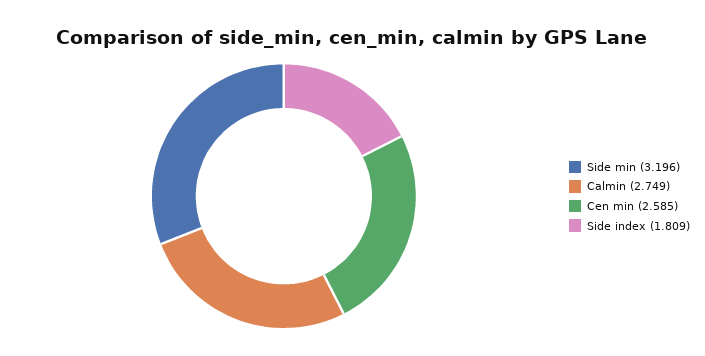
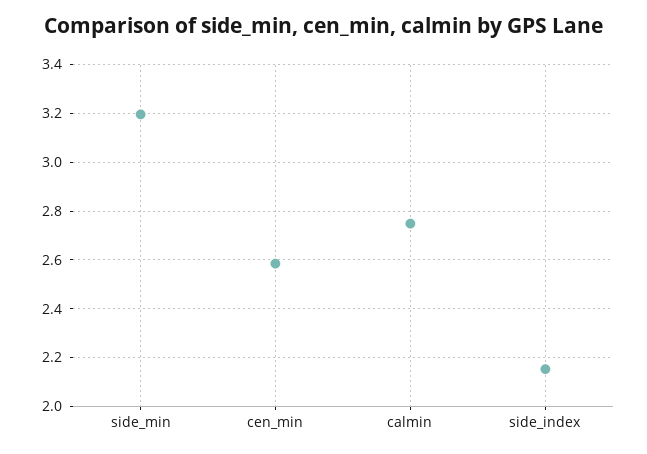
  {
    "Side min": 3.196,
    "Calmin": 2.749,
    "Cen min": 2.585,
-   "Side index": 1.809
+   "Side index": 2.15
  }

